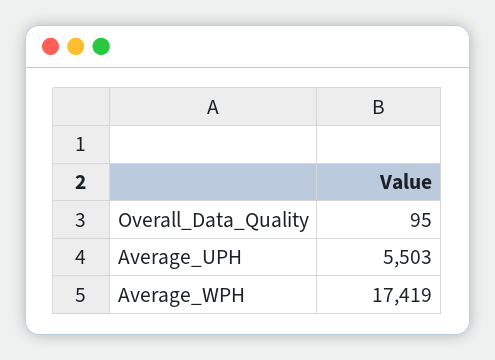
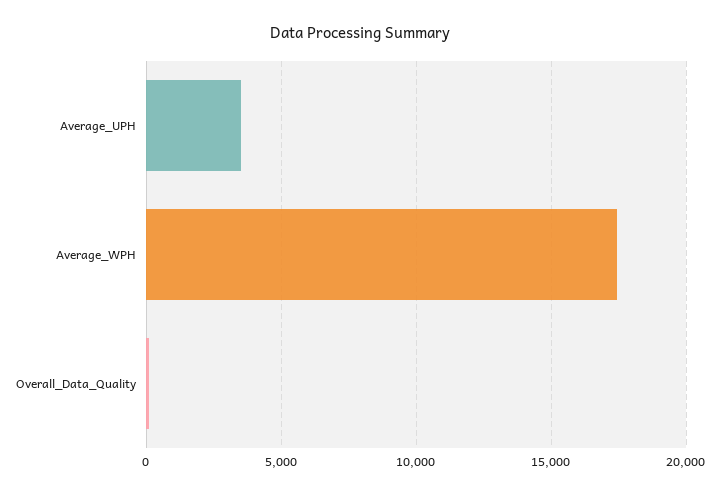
  {
    "Overall_Data_Quality": 95,
-   "Average_UPH": 5503,
+   "Average_UPH": 3500,
    "Average_WPH": 17419
  }

